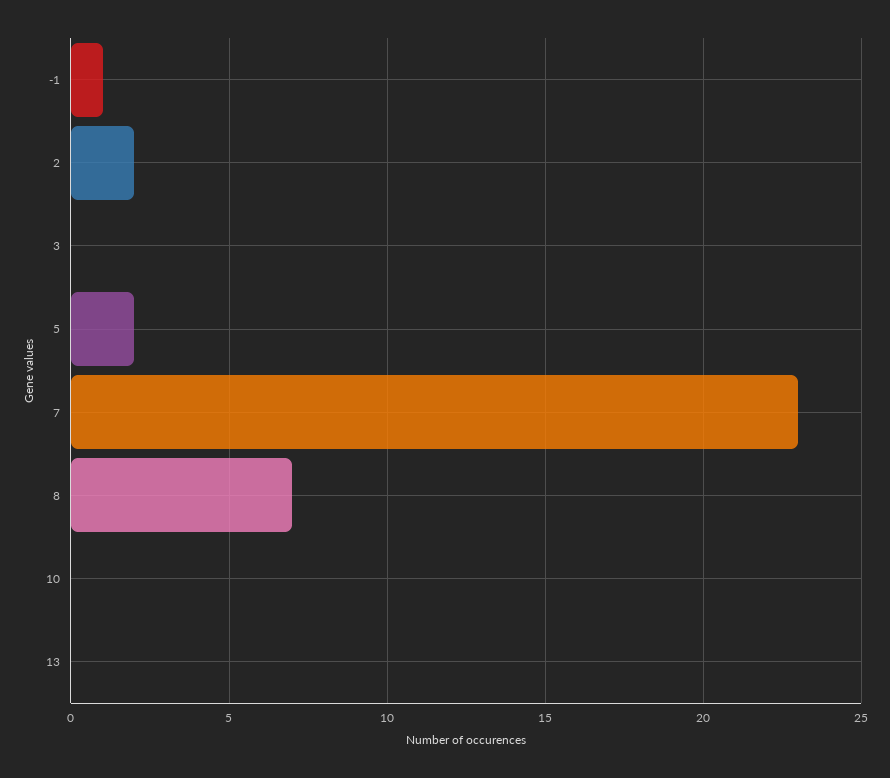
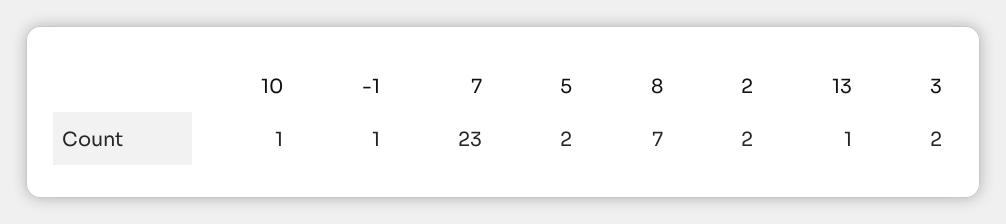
  {
    "-1": 1,
    "2": 2,
-   "3": 0,
+   "3": 2,
    "5": 2,
    "7": 23,
    "8": 7,
-   "10": 0,
+   "10": 1,
-   "13": 0
+   "13": 1
  }

